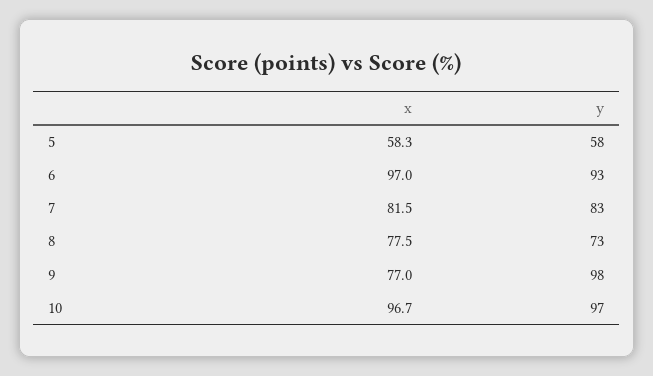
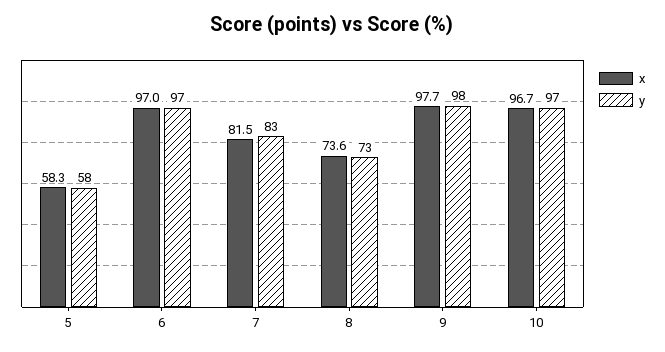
  {
    "x": {
      "5": 58.3,
      "6": 97,
      "7": 81.5,
-     "8": 77.5,
+     "8": 73.6,
-     "9": 77,
+     "9": 97.7,
      "10": 96.7
    },
    "y": {
      "5": 58,
-     "6": 93,
+     "6": 97,
      "7": 83,
      "8": 73,
      "9": 98,
      "10": 97
    }
  }

